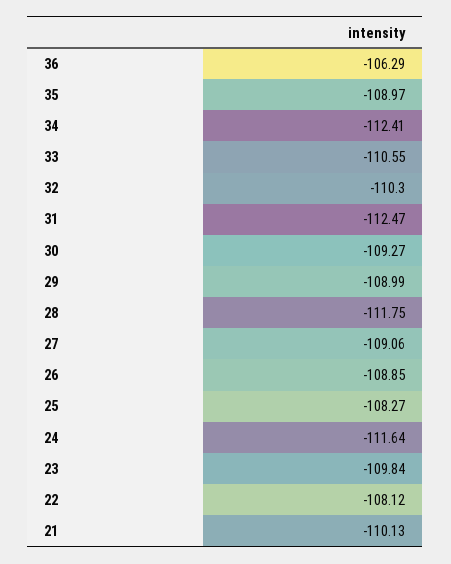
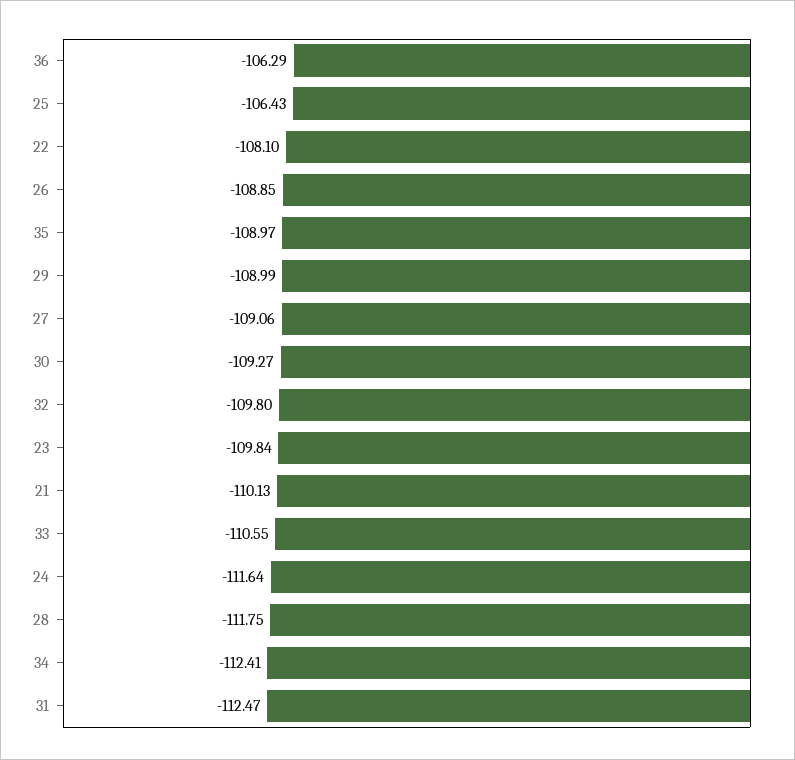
  {
    "36": -106.29,
    "35": -108.97,
    "34": -112.41,
    "33": -110.55,
-   "32": -110.3,
+   "32": -109.8,
    "31": -112.47,
    "30": -109.27,
    "29": -108.99,
    "28": -111.75,
    "27": -109.06,
    "26": -108.85,
-   "25": -108.27,
+   "25": -106.43,
    "24": -111.64,
    "23": -109.84,
-   "22": -108.12,
+   "22": -108.1,
    "21": -110.13
  }

